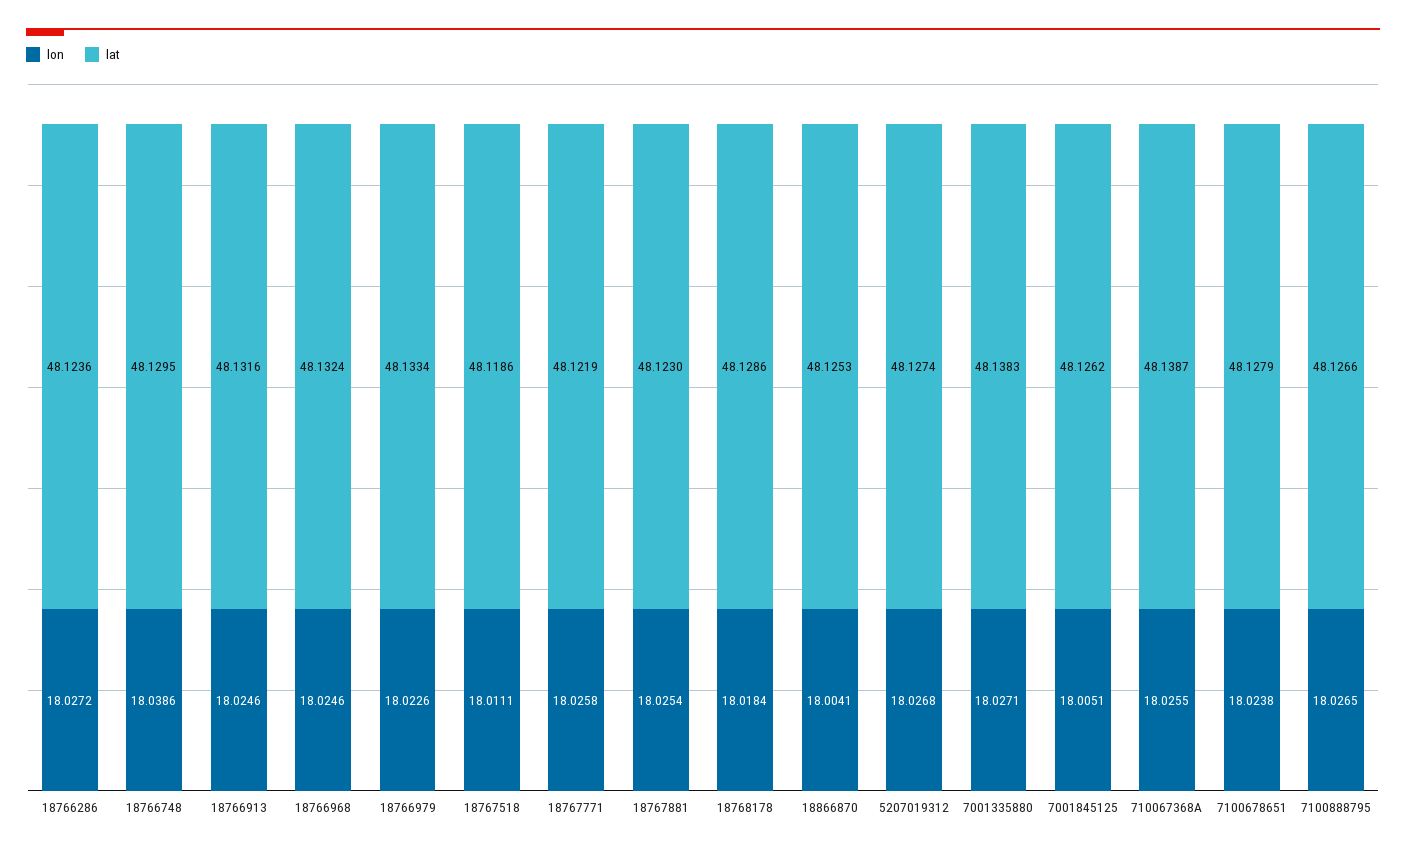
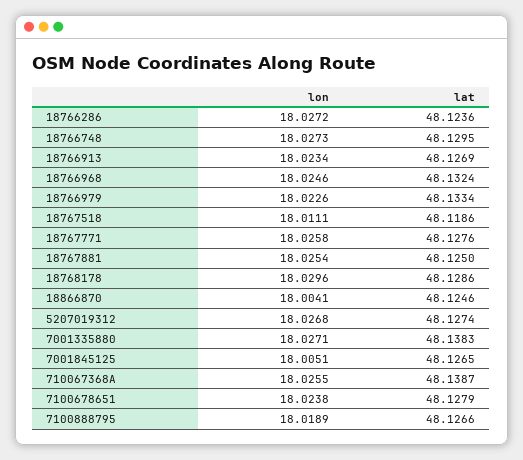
  {
    "lon": {
      "18766286": 18.0272,
-     "18766748": 18.0386,
+     "18766748": 18.0273,
-     "18766913": 18.0246,
+     "18766913": 18.0234,
      "18766968": 18.0246,
      "18766979": 18.0226,
      "18767518": 18.0111,
      "18767771": 18.0258,
      "18767881": 18.0254,
-     "18768178": 18.0184,
+     "18768178": 18.0296,
      "18866870": 18.0041,
      "5207019312": 18.0268,
      "7001335880": 18.0271,
      "7001845125": 18.0051,
      "710067368A": 18.0255,
      "7100678651": 18.0238,
-     "7100888795": 18.0265
+     "7100888795": 18.0189
    },
    "lat": {
      "18766286": 48.1236,
      "18766748": 48.1295,
-     "18766913": 48.1316,
+     "18766913": 48.1269,
      "18766968": 48.1324,
      "18766979": 48.1334,
      "18767518": 48.1186,
-     "18767771": 48.1219,
+     "18767771": 48.1276,
-     "18767881": 48.123,
+     "18767881": 48.125,
      "18768178": 48.1286,
-     "18866870": 48.1253,
+     "18866870": 48.1246,
      "5207019312": 48.1274,
      "7001335880": 48.1383,
-     "7001845125": 48.1262,
+     "7001845125": 48.1265,
      "710067368A": 48.1387,
      "7100678651": 48.1279,
      "7100888795": 48.1266
    }
  }

